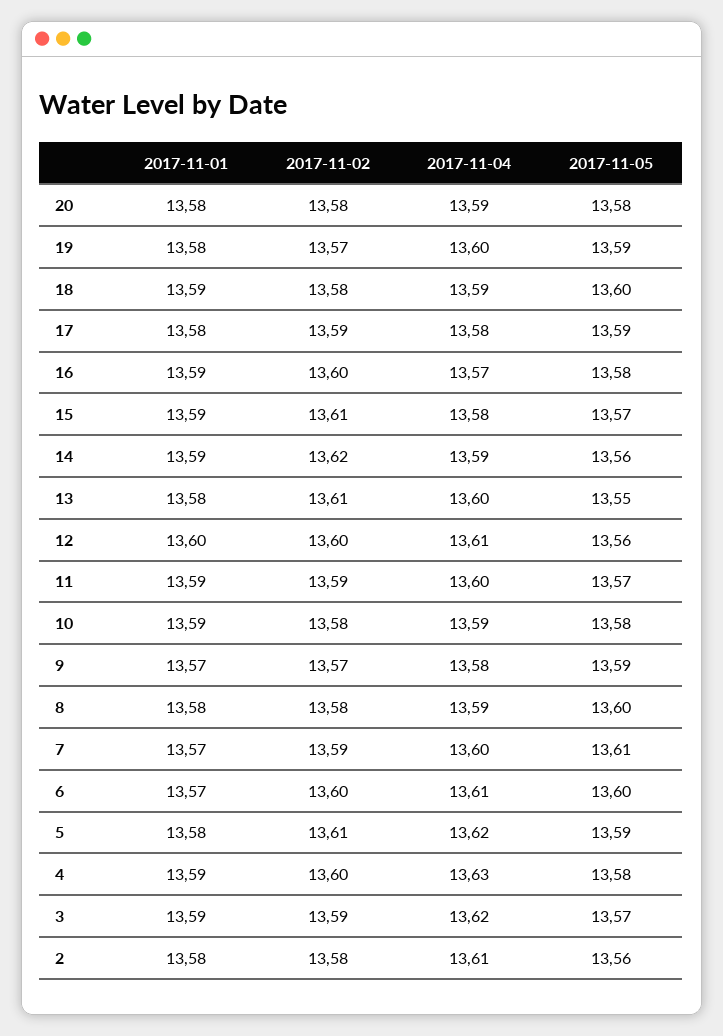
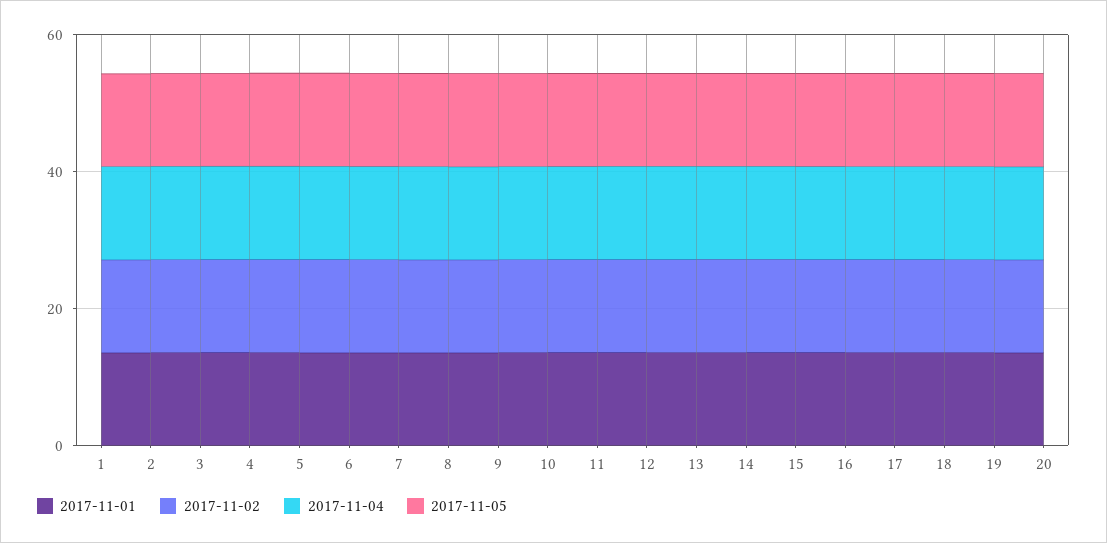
  {
    "2017-11-01": {
      "20": 13.58,
      "19": 13.58,
      "18": 13.59,
      "17": 13.58,
      "16": 13.59,
      "15": 13.59,
      "14": 13.59,
      "13": 13.58,
      "12": 13.6,
      "11": 13.59,
      "10": 13.59,
      "9": 13.57,
      "8": 13.58,
      "7": 13.57,
      "6": 13.57,
      "5": 13.58,
      "4": 13.59,
      "3": 13.59,
-     "2": 13.58
+     "2": 13.58,
+     "1": 15
    },
    "2017-11-02": {
      "20": 13.58,
      "19": 13.57,
      "18": 13.58,
      "17": 13.59,
      "16": 13.6,
      "15": 13.61,
      "14": 13.62,
      "13": 13.61,
      "12": 13.6,
      "11": 13.59,
      "10": 13.58,
      "9": 13.57,
      "8": 13.58,
      "7": 13.59,
      "6": 13.6,
      "5": 13.61,
      "4": 13.6,
      "3": 13.59,
-     "2": 13.58
+     "2": 13.58,
+     "1": 15
    },
    "2017-11-04": {
      "20": 13.59,
      "19": 13.6,
      "18": 13.59,
      "17": 13.58,
      "16": 13.57,
      "15": 13.58,
      "14": 13.59,
      "13": 13.6,
      "12": 13.61,
      "11": 13.6,
      "10": 13.59,
      "9": 13.58,
      "8": 13.59,
      "7": 13.6,
      "6": 13.61,
      "5": 13.62,
      "4": 13.63,
      "3": 13.62,
-     "2": 13.61
+     "2": 13.61,
+     "1": 15
    },
    "2017-11-05": {
      "20": 13.58,
      "19": 13.59,
      "18": 13.6,
      "17": 13.59,
      "16": 13.58,
      "15": 13.57,
      "14": 13.56,
      "13": 13.55,
      "12": 13.56,
      "11": 13.57,
      "10": 13.58,
      "9": 13.59,
      "8": 13.6,
      "7": 13.61,
      "6": 13.6,
      "5": 13.59,
      "4": 13.58,
      "3": 13.57,
-     "2": 13.56
+     "2": 13.56,
+     "1": 15
    }
  }

